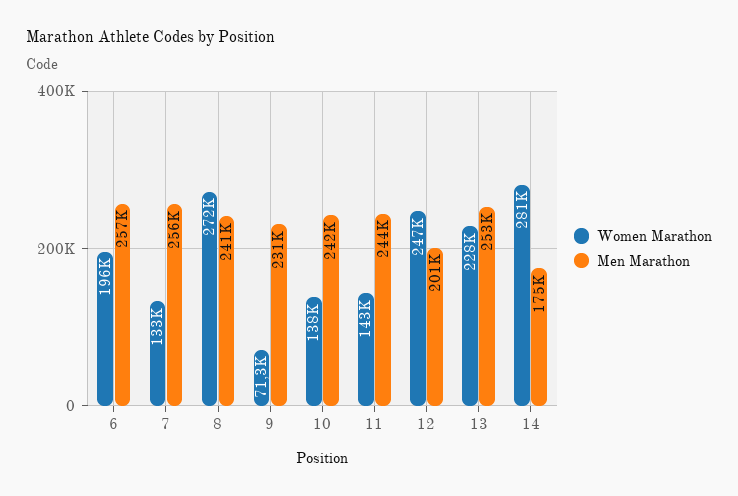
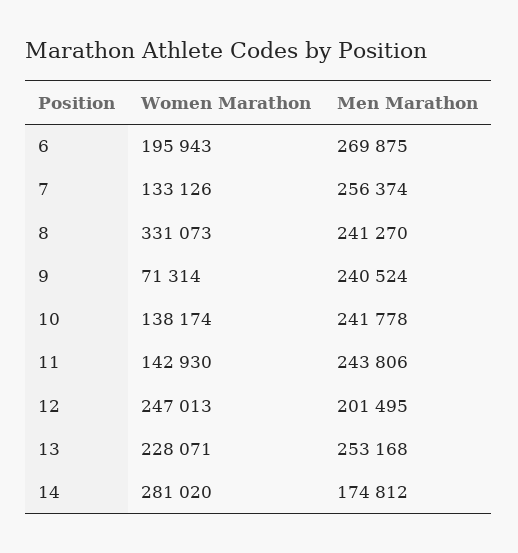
  {
    "Women Marathon": {
      "6": 195943,
      "7": 133126,
-     "8": 272000,
+     "8": 331073,
      "9": 71314,
      "10": 138174,
      "11": 142930,
      "12": 247013,
      "13": 228071,
      "14": 281020
    },
    "Men Marathon": {
-     "6": 257000,
+     "6": 269875,
      "7": 256374,
      "8": 241270,
-     "9": 231000,
+     "9": 240524,
      "10": 241778,
      "11": 243806,
      "12": 201495,
      "13": 253168,
      "14": 174812
    }
  }

